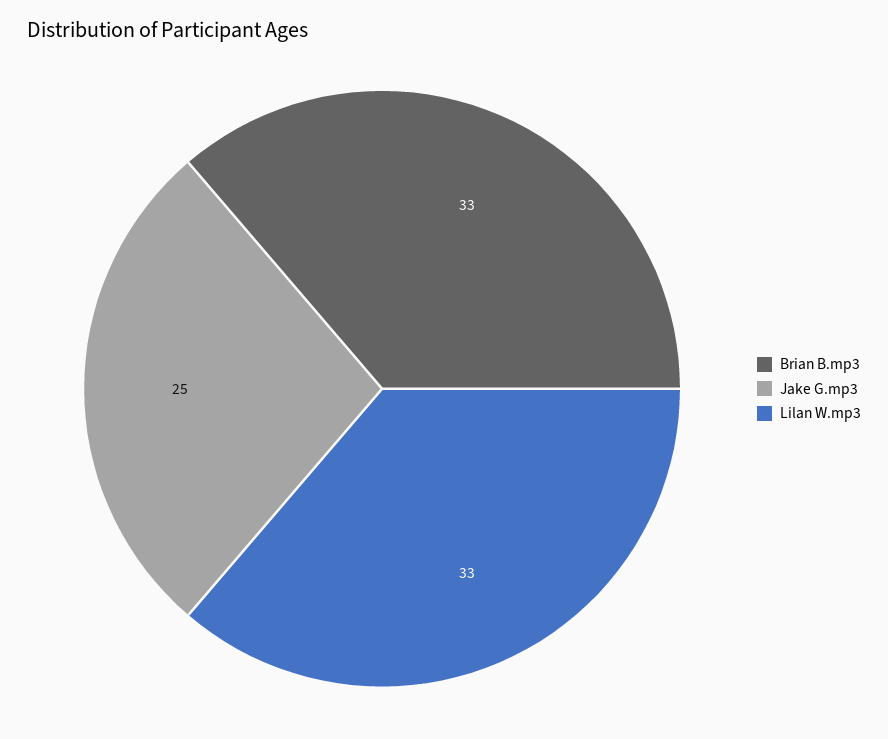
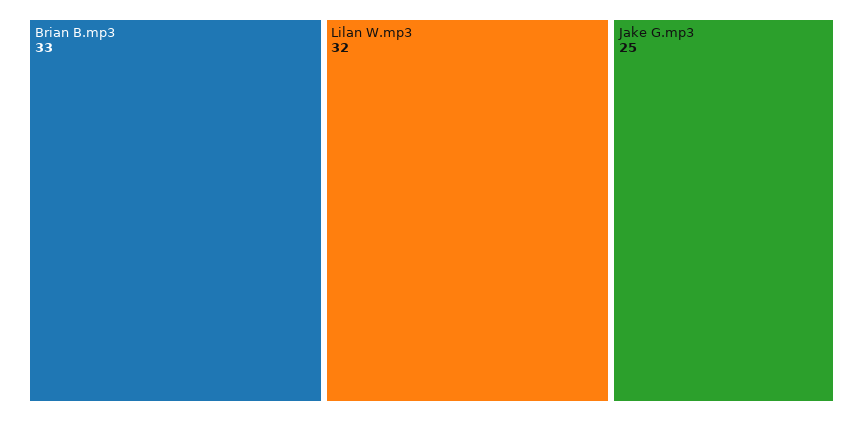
  {
    "Brian B.mp3": 33,
    "Jake G.mp3": 25,
-   "Lilan W.mp3": 33
+   "Lilan W.mp3": 32
  }

